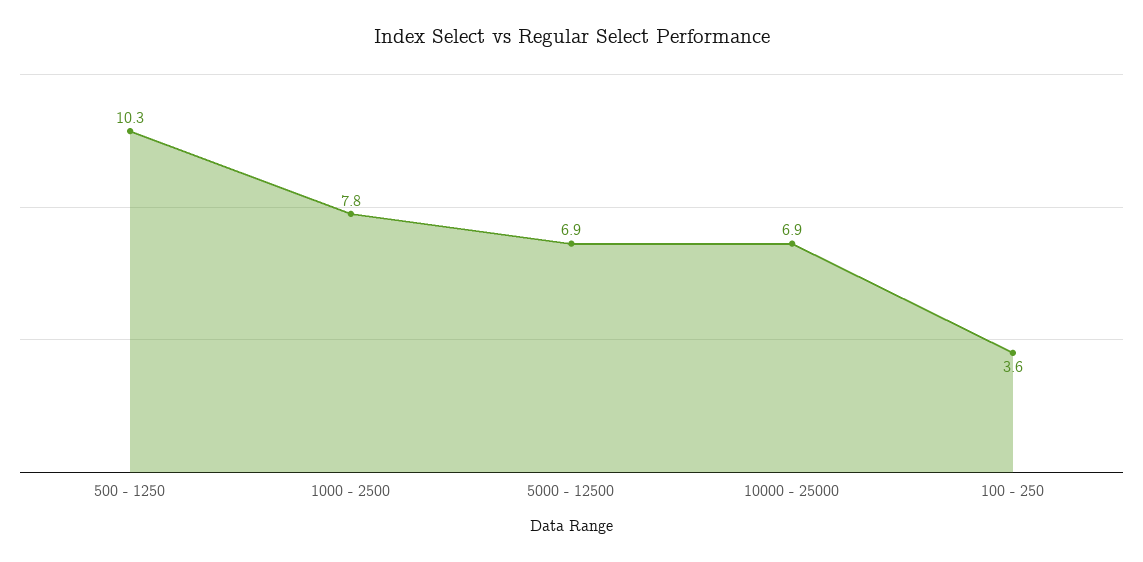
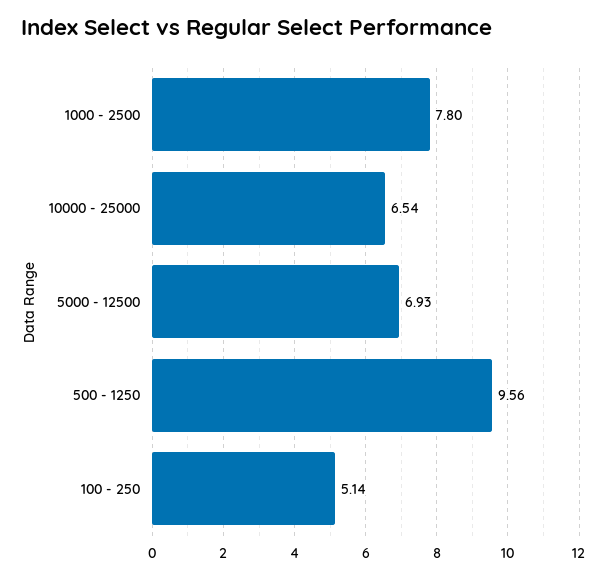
  {
-   "500 - 1250": 10.3,
+   "500 - 1250": 9.56,
    "1000 - 2500": 7.8,
    "5000 - 12500": 6.93,
-   "10000 - 25000": 6.9,
+   "10000 - 25000": 6.54,
-   "100 - 250": 3.6
+   "100 - 250": 5.14
  }

